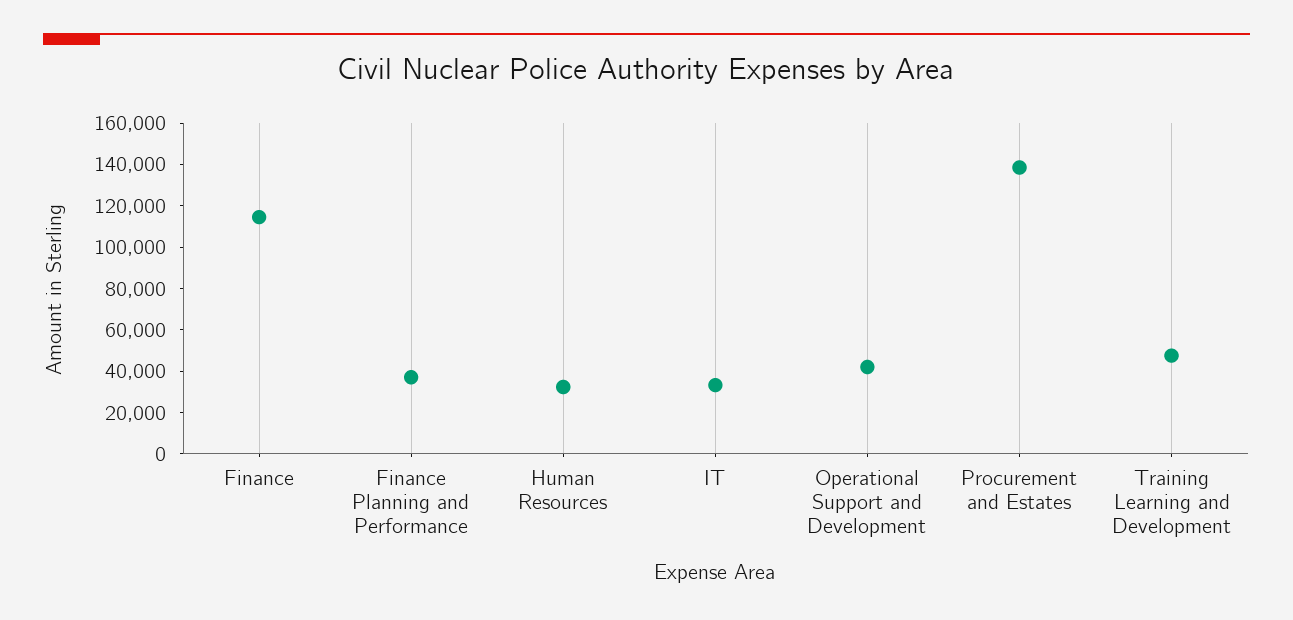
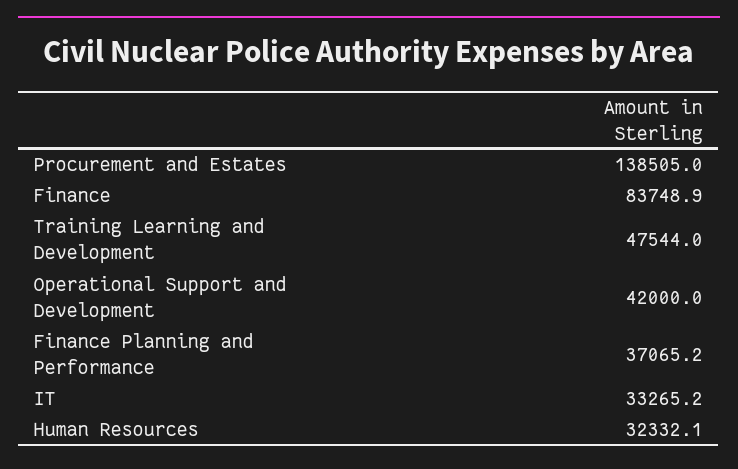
  {
-   "Finance": 115000,
+   "Finance": 83748.9,
    "Finance Planning and Performance": 37065.2,
    "Human Resources": 32332.1,
    "IT": 33265.2,
    "Operational Support and Development": 42000,
    "Procurement and Estates": 138505,
    "Training Learning and Development": 47544
  }

